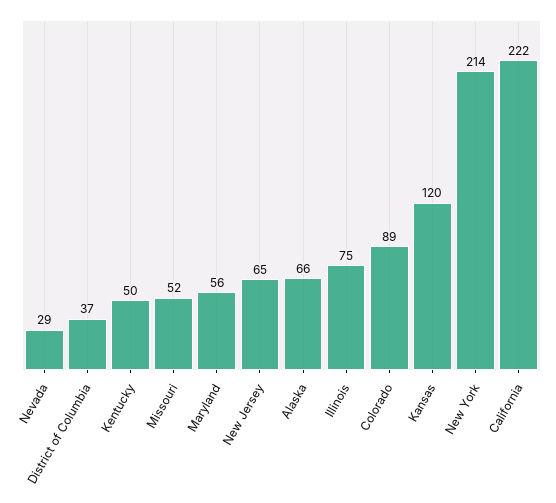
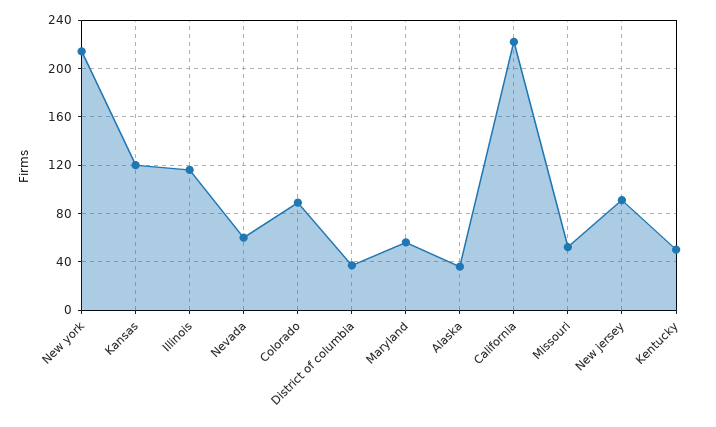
  {
-   "Nevada": 29,
+   "Nevada": 60,
    "District of Columbia": 37,
    "Kentucky": 50,
    "Missouri": 52,
    "Maryland": 56,
-   "New Jersey": 65,
+   "New Jersey": 90,
-   "Alaska": 66,
+   "Alaska": 35,
-   "Illinois": 75,
+   "Illinois": 115,
    "Colorado": 89,
    "Kansas": 120,
    "New York": 214,
    "California": 222
  }

